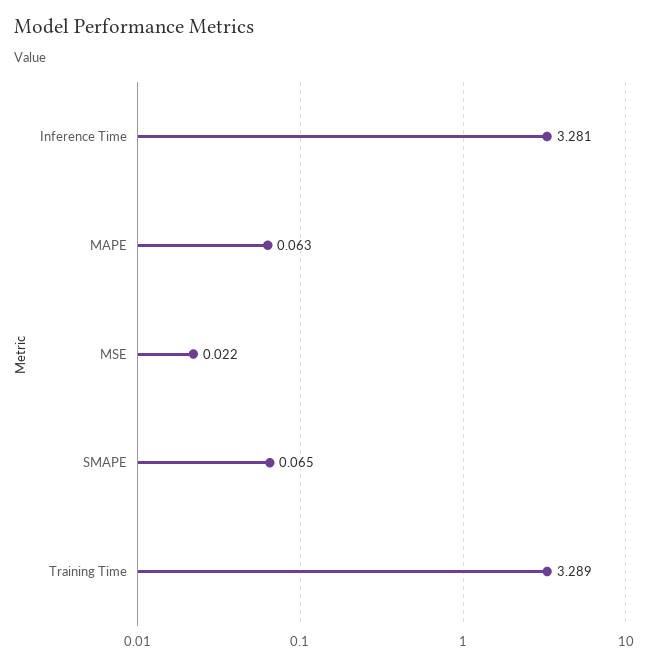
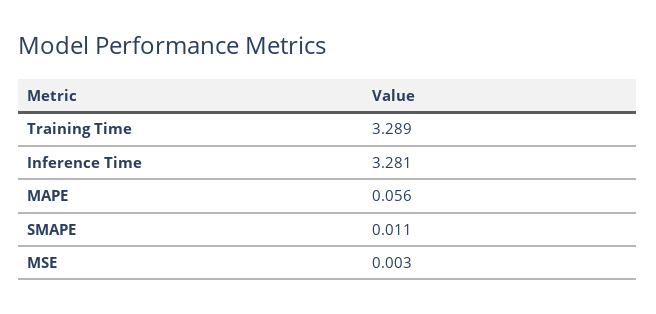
  {
    "Inference Time": 3.281,
-   "MAPE": 0.063,
+   "MAPE": 0.056,
-   "MSE": 0.022,
+   "MSE": 0.003,
-   "SMAPE": 0.065,
+   "SMAPE": 0.011,
    "Training Time": 3.289
  }

